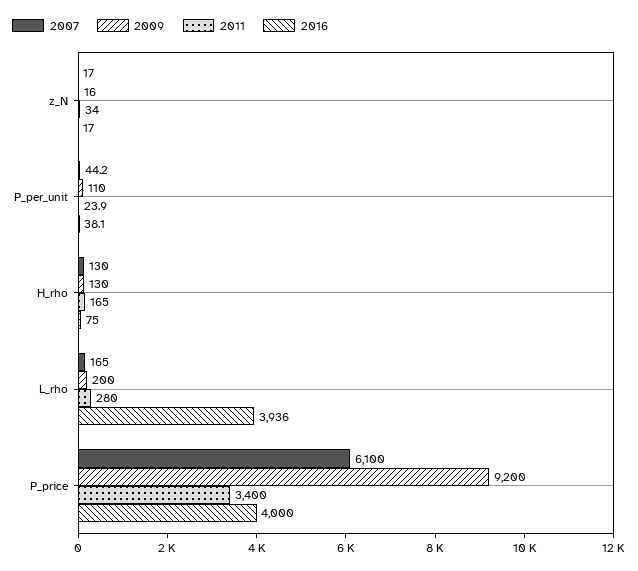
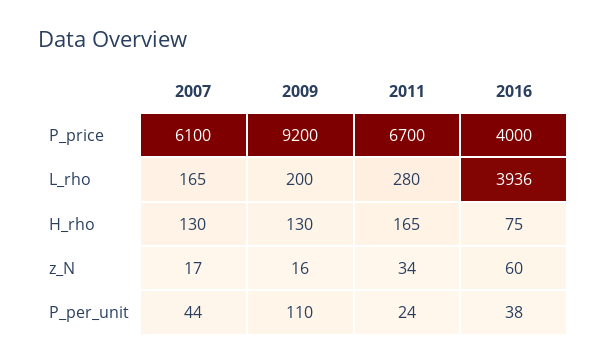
  {
    "2007": {
      "z_N": 17,
      "P_per_unit": 44.2,
      "H_rho": 130,
      "L_rho": 165,
      "P_price": 6100
    },
    "2009": {
      "z_N": 16,
      "P_per_unit": 110,
      "H_rho": 130,
      "L_rho": 200,
      "P_price": 9200
    },
    "2011": {
      "z_N": 34,
      "P_per_unit": 23.9,
      "H_rho": 165,
      "L_rho": 280,
-     "P_price": 3400
+     "P_price": 6700
    },
    "2016": {
-     "z_N": 17,
+     "z_N": 60,
      "P_per_unit": 38.1,
      "H_rho": 75,
      "L_rho": 3936,
      "P_price": 4000
    }
  }

